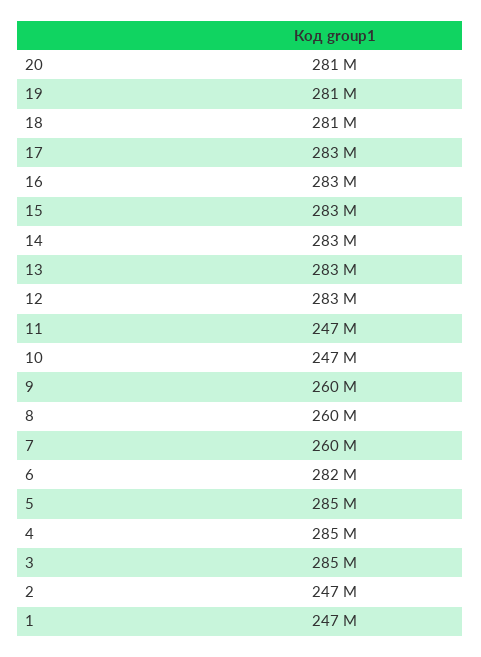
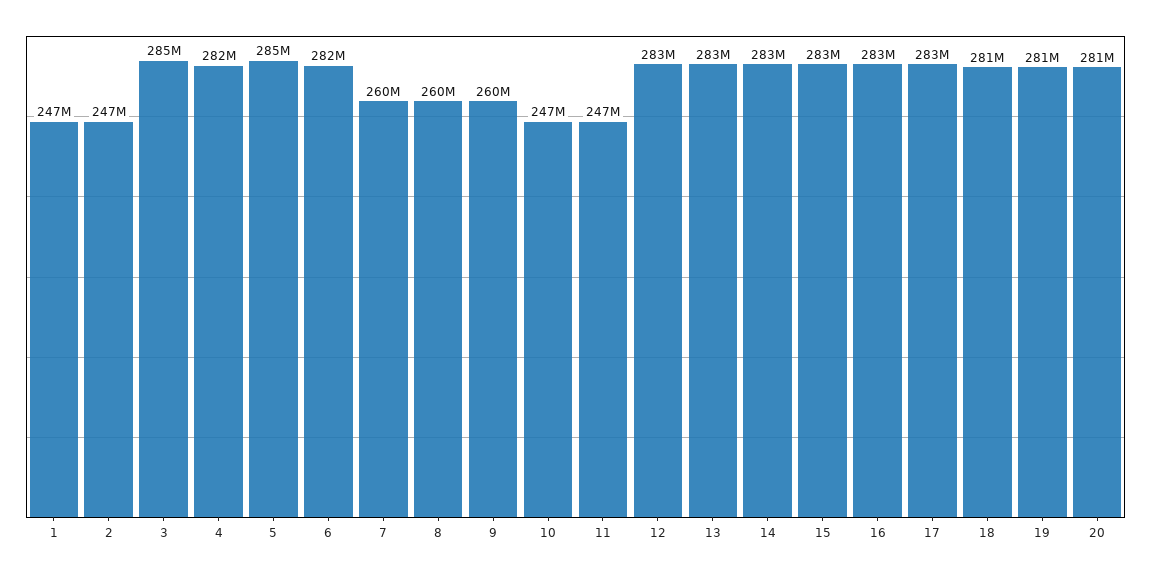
  {
    "20": 281000000,
    "19": 281000000,
    "18": 281000000,
    "17": 283000000,
    "16": 283000000,
    "15": 283000000,
    "14": 283000000,
    "13": 283000000,
    "12": 283000000,
    "11": 247000000,
    "10": 247000000,
    "9": 260000000,
    "8": 260000000,
    "7": 260000000,
    "6": 282000000,
    "5": 285000000,
-   "4": 285000000,
+   "4": 282000000,
    "3": 285000000,
    "2": 247000000,
    "1": 247000000
  }

